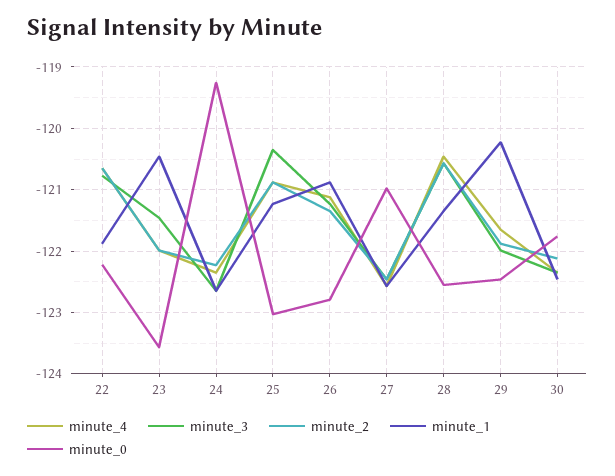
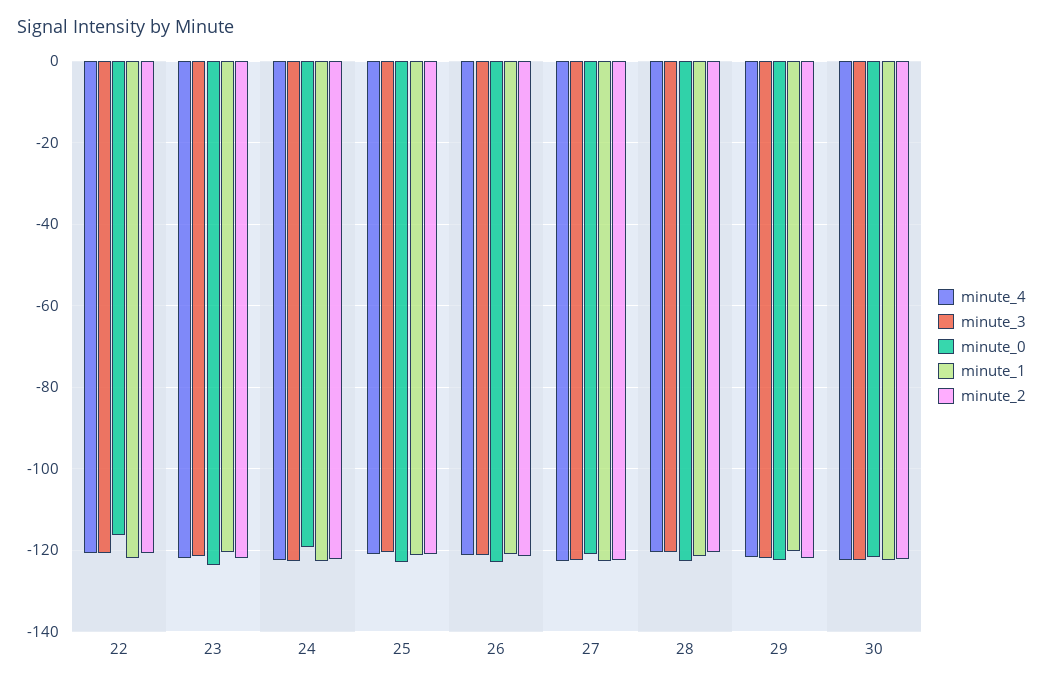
  {
    "minute_4": {
      "22": -120.7,
      "23": -122,
      "24": -122.4,
      "25": -120.9,
      "26": -121.1,
      "27": -122.6,
      "28": -120.5,
      "29": -121.7,
      "30": -122.4
    },
    "minute_3": {
      "22": -120.8,
      "23": -121.5,
      "24": -122.7,
      "25": -120.4,
      "26": -121.2,
      "27": -122.5,
      "28": -120.6,
      "29": -122,
      "30": -122.4
    },
    "minute_2": {
      "22": -120.7,
      "23": -122,
      "24": -122.2,
      "25": -120.9,
      "26": -121.4,
      "27": -122.5,
      "28": -120.6,
      "29": -121.9,
      "30": -122.1
    },
    "minute_1": {
      "22": -121.9,
      "23": -120.5,
      "24": -122.7,
      "25": -121.2,
      "26": -120.9,
      "27": -122.6,
      "28": -121.4,
      "29": -120.2,
      "30": -122.5
    },
    "minute_0": {
-     "22": -122.2,
+     "22": -116,
      "23": -123.6,
      "24": -119.3,
      "25": -123,
      "26": -122.8,
      "27": -121,
      "28": -122.6,
      "29": -122.5,
      "30": -121.8
    }
  }

